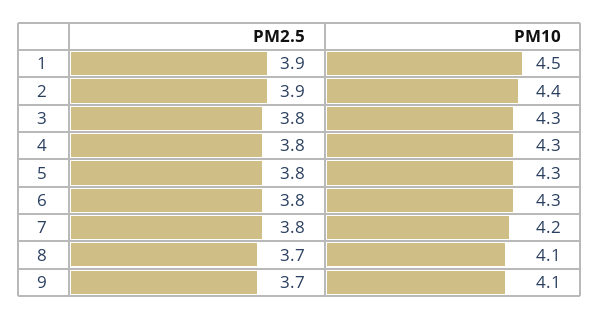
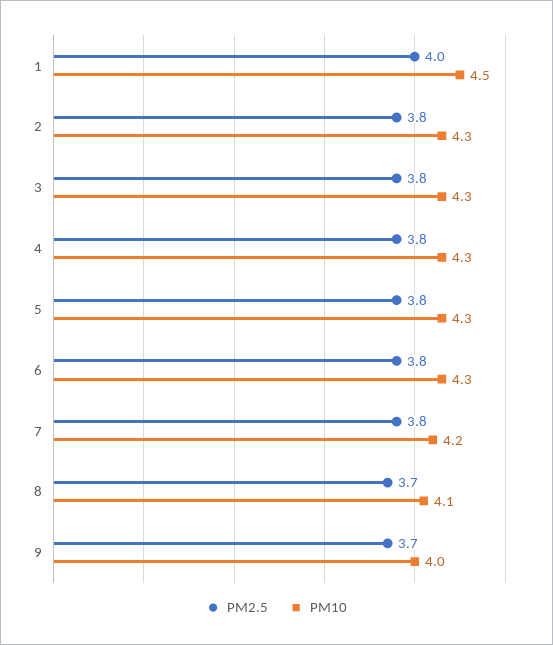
  {
    "PM2.5": {
-     "1": 3.9,
+     "1": 4,
-     "2": 3.9,
+     "2": 3.8,
      "3": 3.8,
      "4": 3.8,
      "5": 3.8,
      "6": 3.8,
      "7": 3.8,
      "8": 3.7,
      "9": 3.7
    },
    "PM10": {
      "1": 4.5,
-     "2": 4.4,
+     "2": 4.3,
      "3": 4.3,
      "4": 4.3,
      "5": 4.3,
      "6": 4.3,
      "7": 4.2,
      "8": 4.1,
-     "9": 4.1
+     "9": 4
    }
  }

